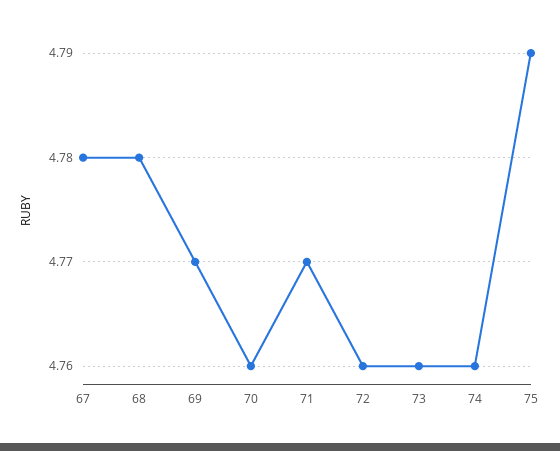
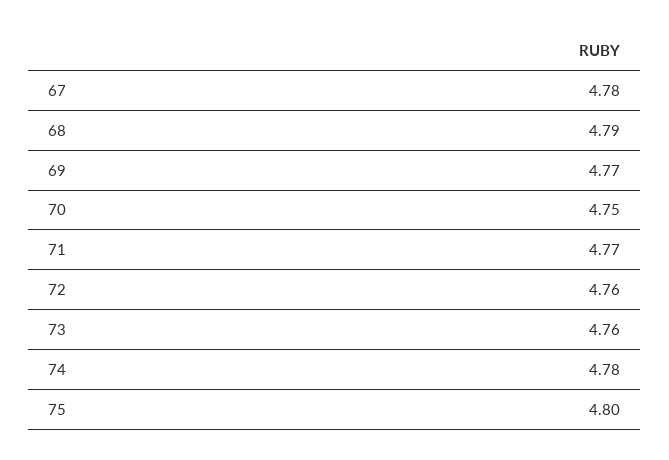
  {
    "67": 4.78,
-   "68": 4.78,
+   "68": 4.79,
    "69": 4.77,
-   "70": 4.76,
+   "70": 4.75,
    "71": 4.77,
    "72": 4.76,
    "73": 4.76,
-   "74": 4.76,
+   "74": 4.78,
-   "75": 4.79
+   "75": 4.8
  }

